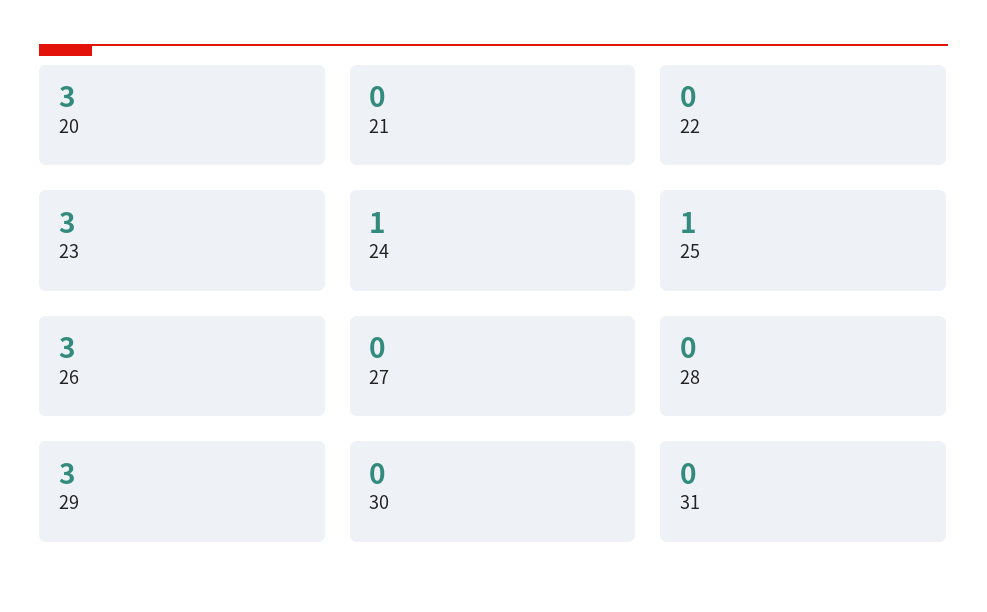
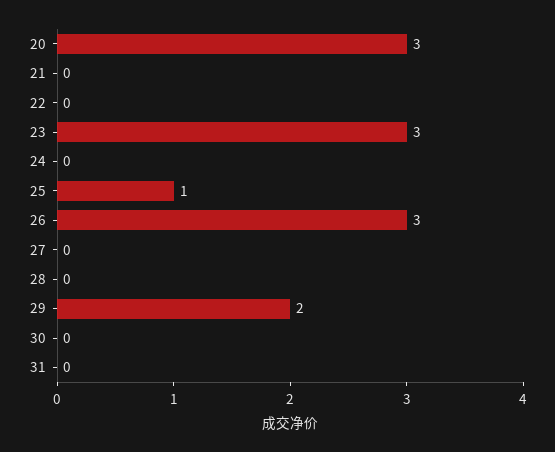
  {
    "20": 3,
    "21": 0,
    "22": 0,
    "23": 3,
-   "24": 1,
+   "24": 0,
    "25": 1,
    "26": 3,
    "27": 0,
    "28": 0,
-   "29": 3,
+   "29": 2,
    "30": 0,
    "31": 0
  }

